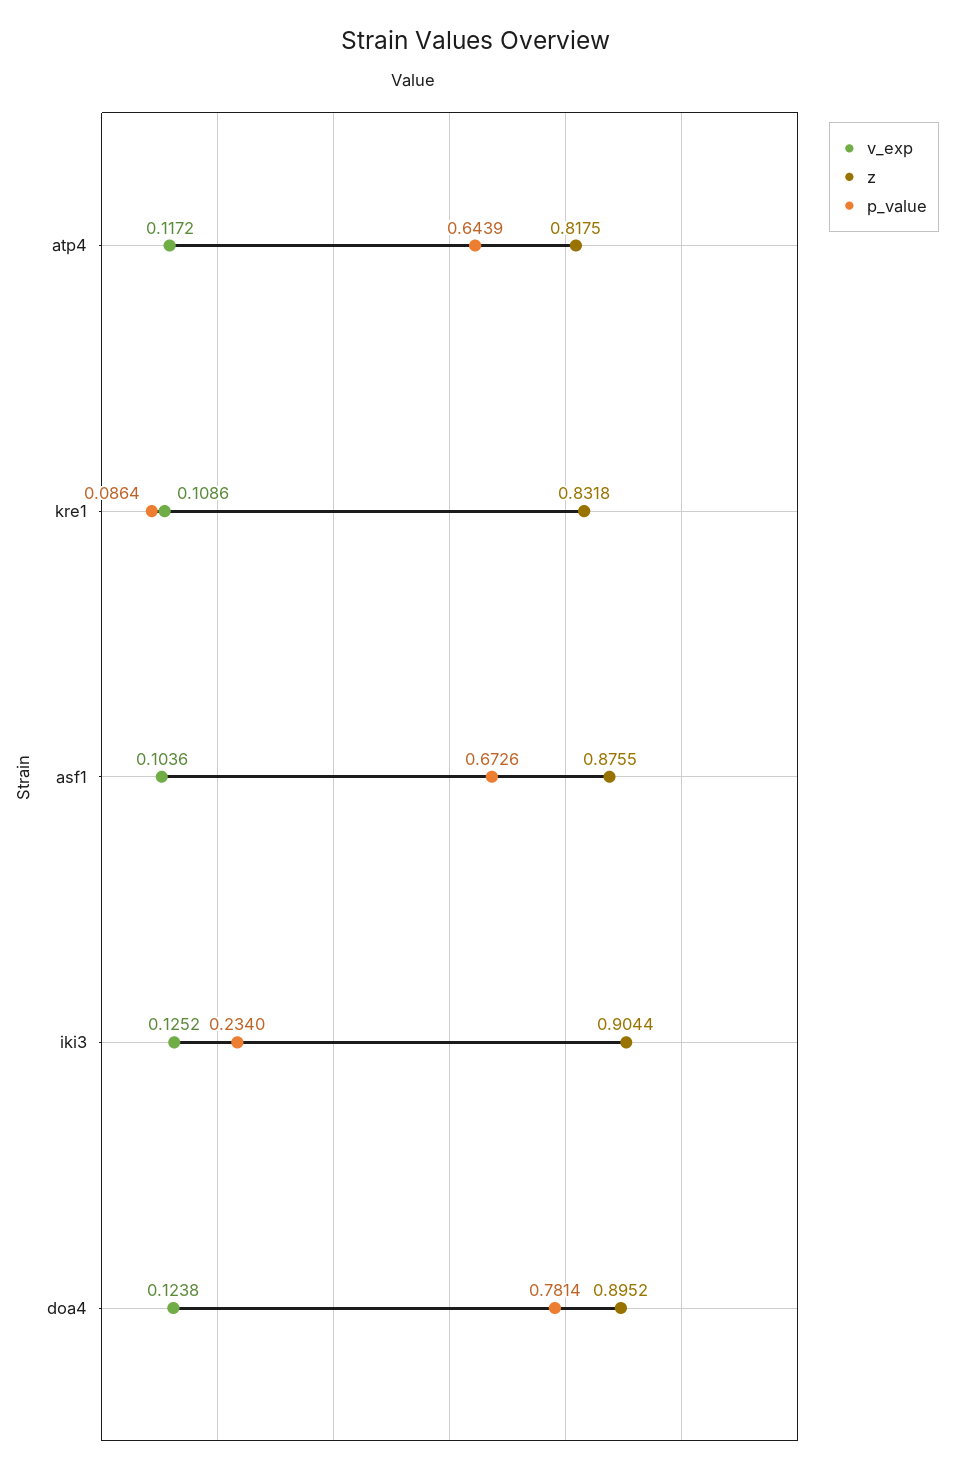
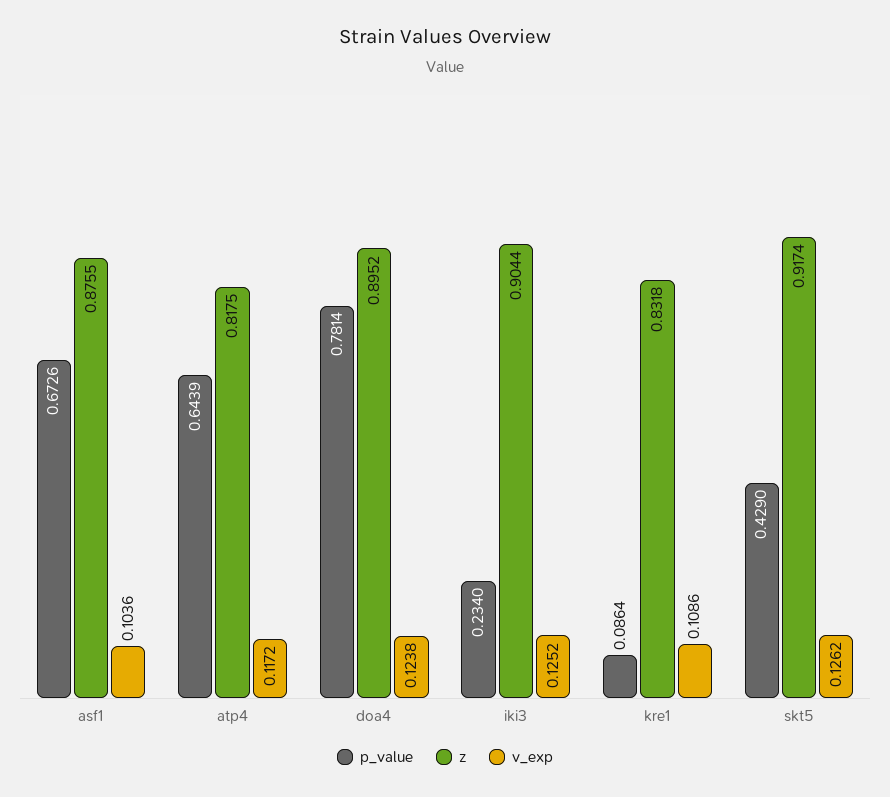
  {
    "v_exp": {
      "atp4": 0.1172,
      "kre1": 0.1086,
      "asf1": 0.1036,
      "iki3": 0.1252,
-     "doa4": 0.1238
+     "doa4": 0.1238,
+     "skt5": 0.1262
    },
    "z": {
      "atp4": 0.8175,
      "kre1": 0.8318,
      "asf1": 0.8755,
      "iki3": 0.9044,
-     "doa4": 0.8952
+     "doa4": 0.8952,
+     "skt5": 0.9174
    },
    "p_value": {
      "atp4": 0.6439,
      "kre1": 0.0864,
      "asf1": 0.6726,
      "iki3": 0.234,
-     "doa4": 0.7814
+     "doa4": 0.7814,
+     "skt5": 0.429
    }
  }

